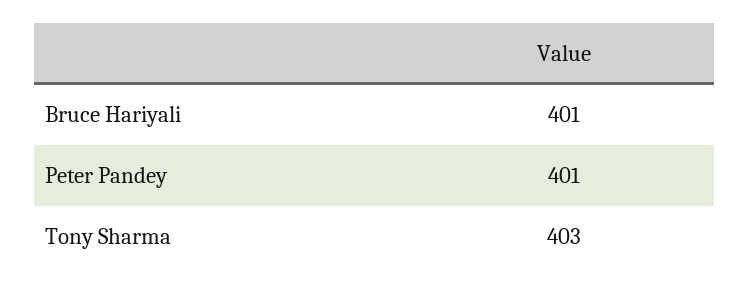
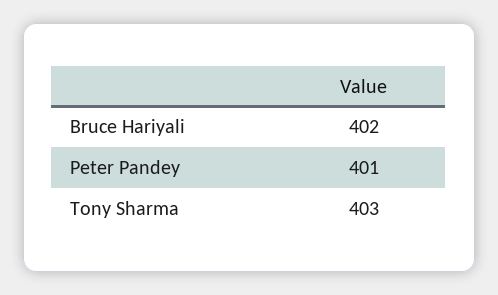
  {
-   "Bruce Hariyali": 401,
+   "Bruce Hariyali": 402,
    "Peter Pandey": 401,
    "Tony Sharma": 403
  }

